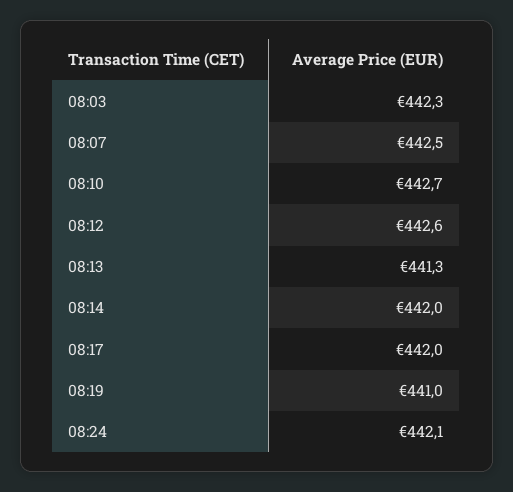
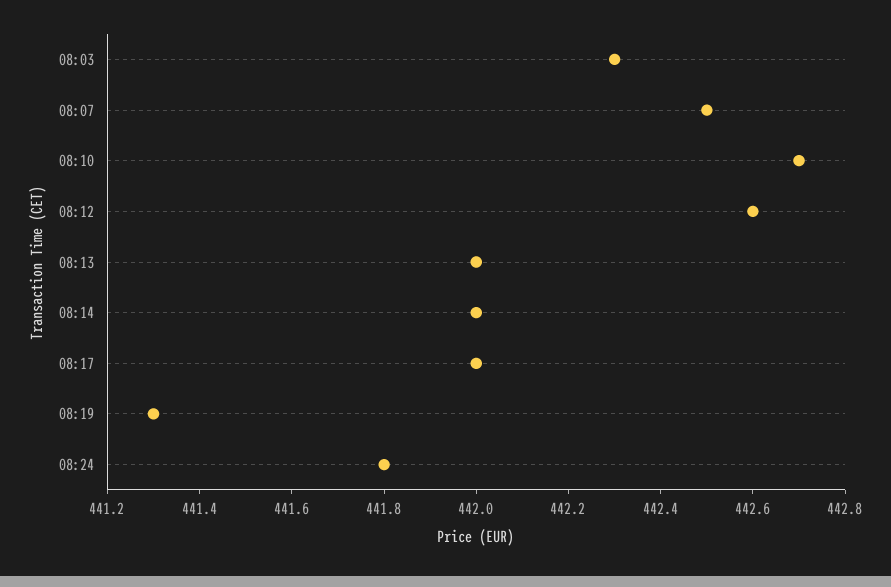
  {
    "08:03": 442.3,
    "08:07": 442.5,
    "08:10": 442.7,
    "08:12": 442.6,
-   "08:13": 441.3,
+   "08:13": 442,
    "08:14": 442,
    "08:17": 442,
-   "08:19": 441,
+   "08:19": 441.3,
-   "08:24": 442.1
+   "08:24": 441.8
  }

